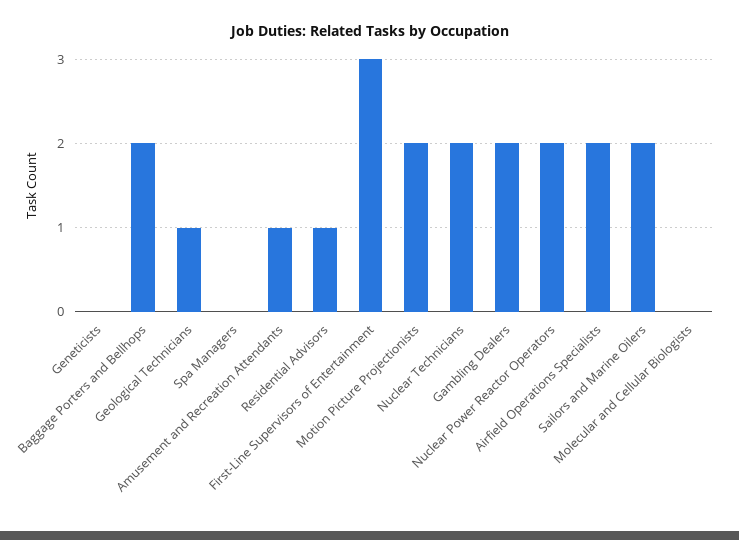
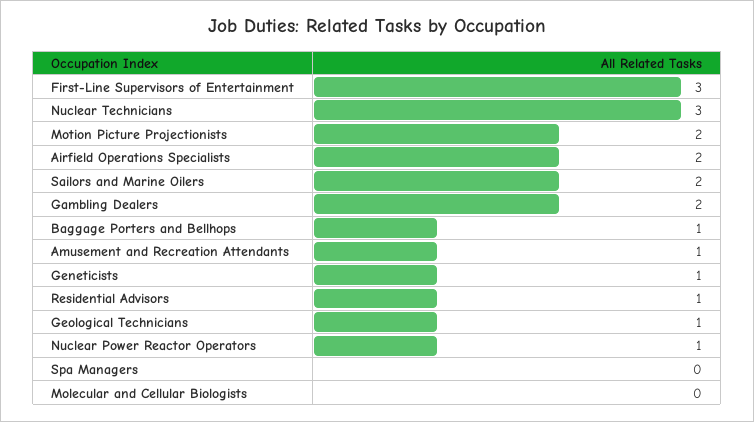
  {
-   "Geneticists": 0,
+   "Geneticists": 1,
-   "Baggage Porters and Bellhops": 2,
+   "Baggage Porters and Bellhops": 1,
    "Geological Technicians": 1,
    "Spa Managers": 0,
    "Amusement and Recreation Attendants": 1,
    "Residential Advisors": 1,
    "First-Line Supervisors of Entertainment": 3,
    "Motion Picture Projectionists": 2,
-   "Nuclear Technicians": 2,
+   "Nuclear Technicians": 3,
    "Gambling Dealers": 2,
-   "Nuclear Power Reactor Operators": 2,
+   "Nuclear Power Reactor Operators": 1,
    "Airfield Operations Specialists": 2,
    "Sailors and Marine Oilers": 2,
    "Molecular and Cellular Biologists": 0
  }

